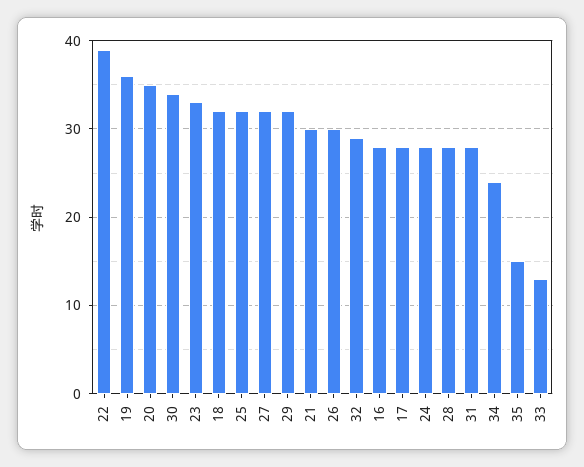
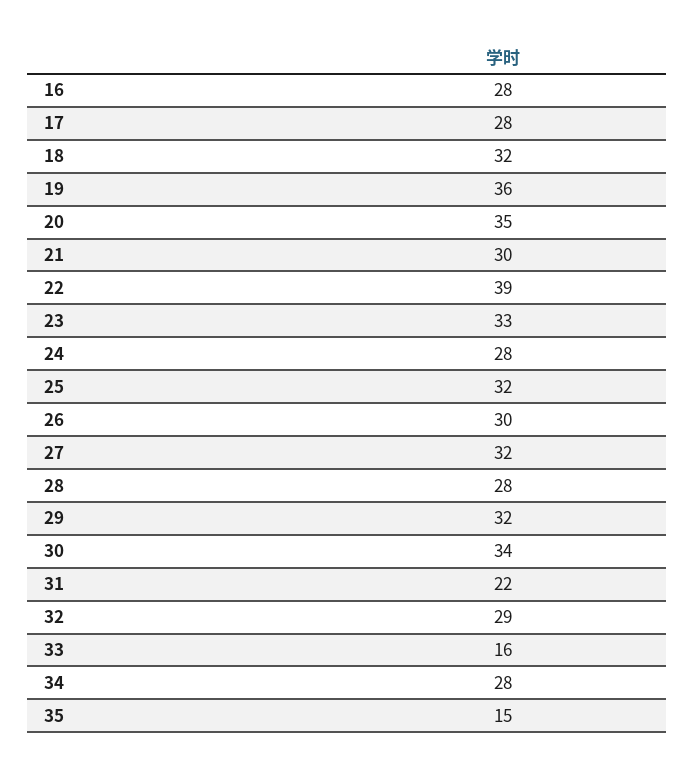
  {
    "22": 39,
    "19": 36,
    "20": 35,
    "30": 34,
    "23": 33,
    "18": 32,
    "25": 32,
    "27": 32,
    "29": 32,
    "21": 30,
    "26": 30,
    "32": 29,
    "16": 28,
    "17": 28,
    "24": 28,
    "28": 28,
-   "31": 28,
+   "31": 22,
-   "34": 24,
+   "34": 28,
    "35": 15,
-   "33": 13
+   "33": 16
  }

